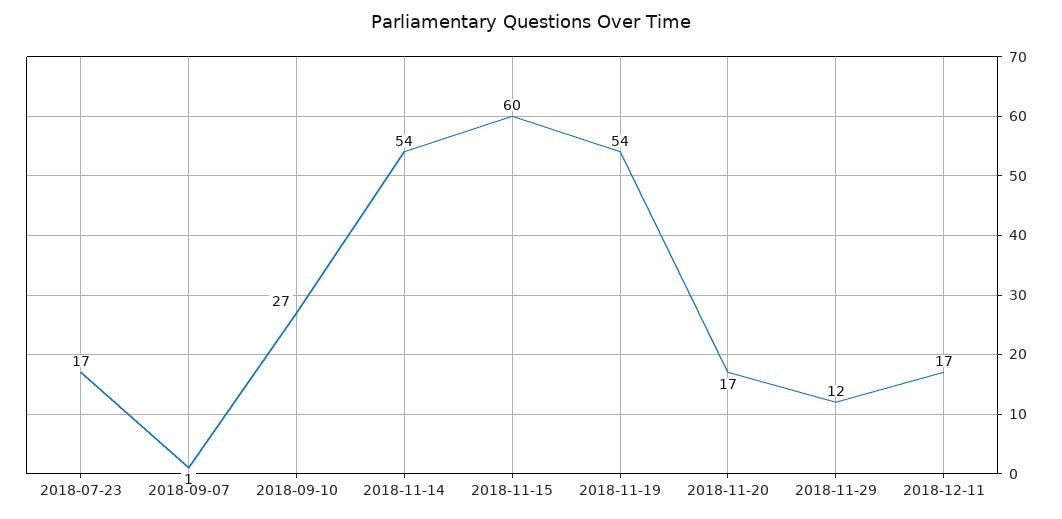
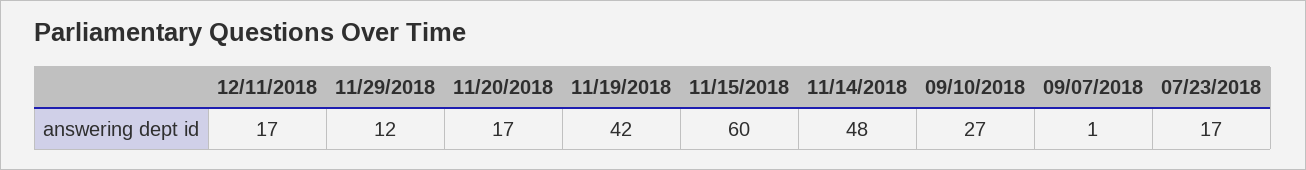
  {
    "2018-07-23": 17,
    "2018-09-07": 1,
    "2018-09-10": 27,
-   "2018-11-14": 54,
+   "2018-11-14": 48,
    "2018-11-15": 60,
-   "2018-11-19": 54,
+   "2018-11-19": 42,
    "2018-11-20": 17,
    "2018-11-29": 12,
    "2018-12-11": 17
  }

